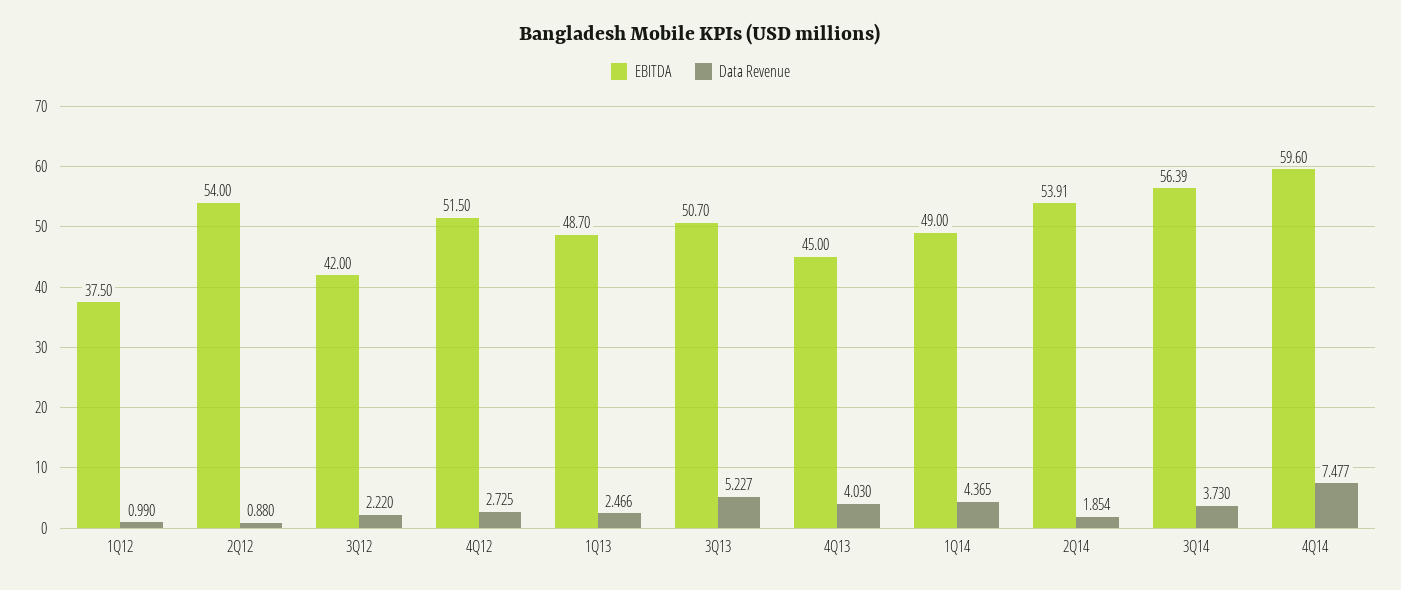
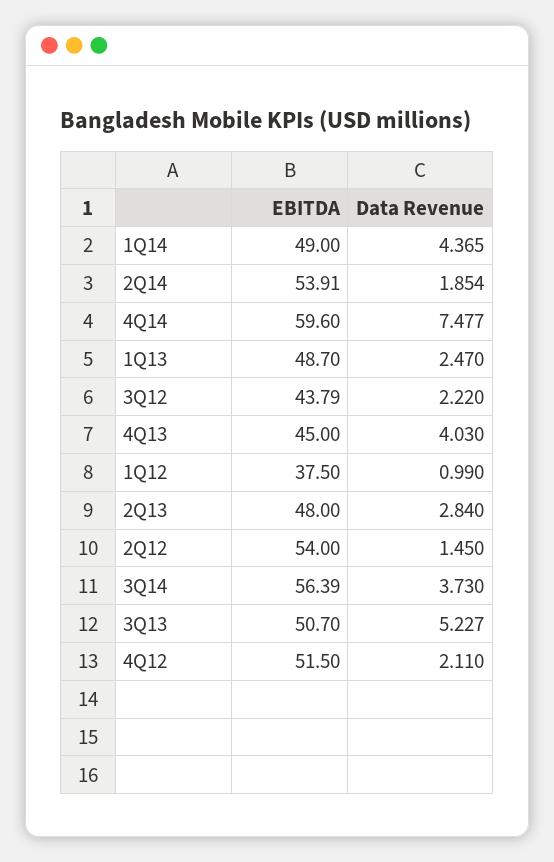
  {
    "EBITDA": {
      "1Q12": 37.5,
      "2Q12": 54,
-     "3Q12": 42,
+     "3Q12": 43.79,
      "4Q12": 51.5,
      "1Q13": 48.7,
      "3Q13": 50.7,
      "4Q13": 45,
      "1Q14": 49,
      "2Q14": 53.91,
      "3Q14": 56.39,
-     "4Q14": 59.6
+     "4Q14": 59.6,
+     "2Q13": 48
    },
    "Data Revenue": {
      "1Q12": 0.99,
-     "2Q12": 0.88,
+     "2Q12": 1.45,
      "3Q12": 2.22,
-     "4Q12": 2.725,
+     "4Q12": 2.11,
-     "1Q13": 2.466,
+     "1Q13": 2.47,
      "3Q13": 5.227,
      "4Q13": 4.03,
      "1Q14": 4.365,
      "2Q14": 1.854,
      "3Q14": 3.73,
-     "4Q14": 7.477
+     "4Q14": 7.477,
+     "2Q13": 2.84
    }
  }

